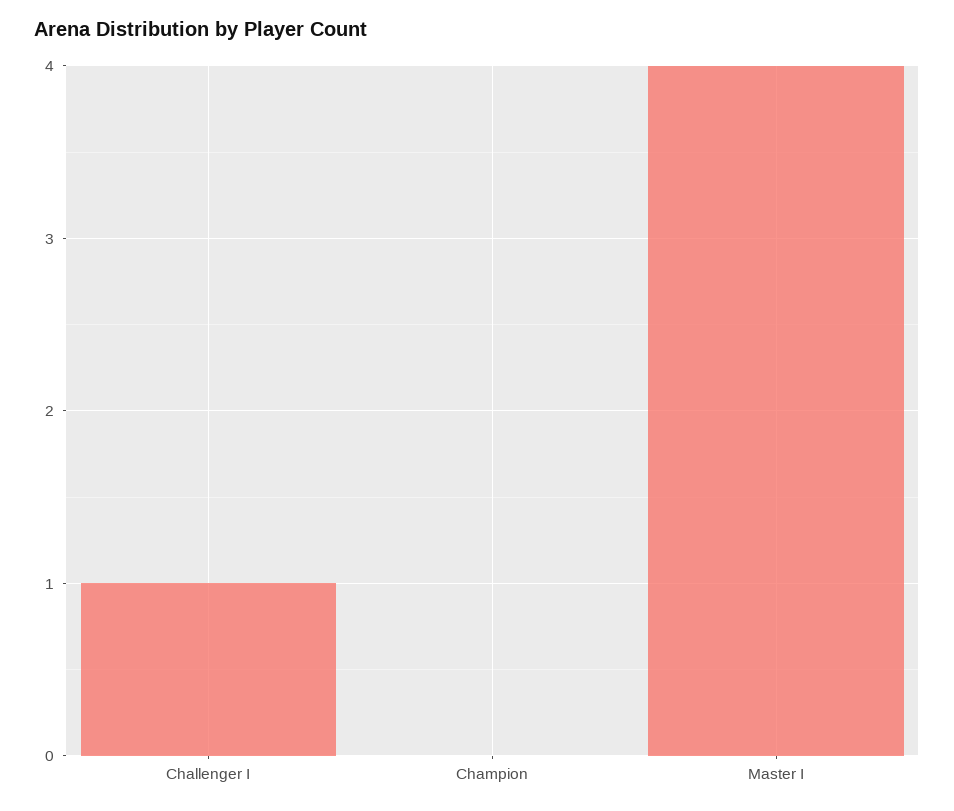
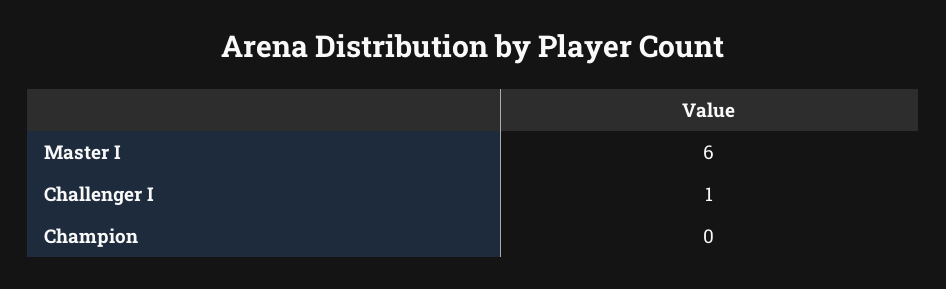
  {
    "Challenger I": 1,
    "Champion": 0,
-   "Master I": 4
+   "Master I": 6
  }

